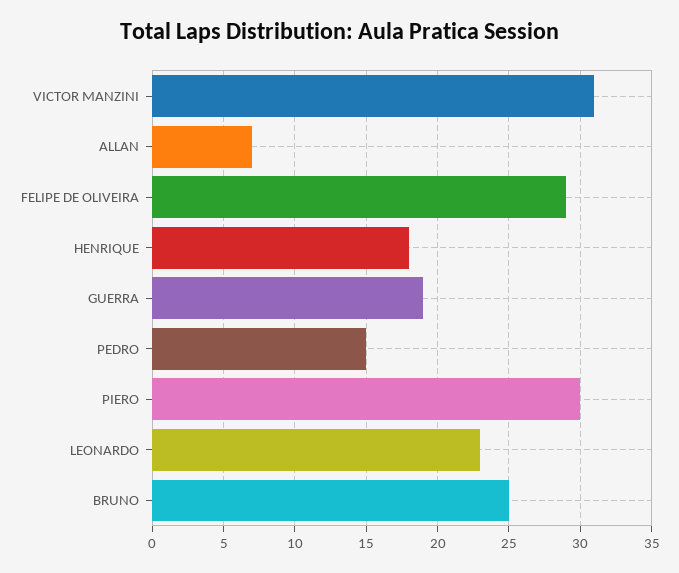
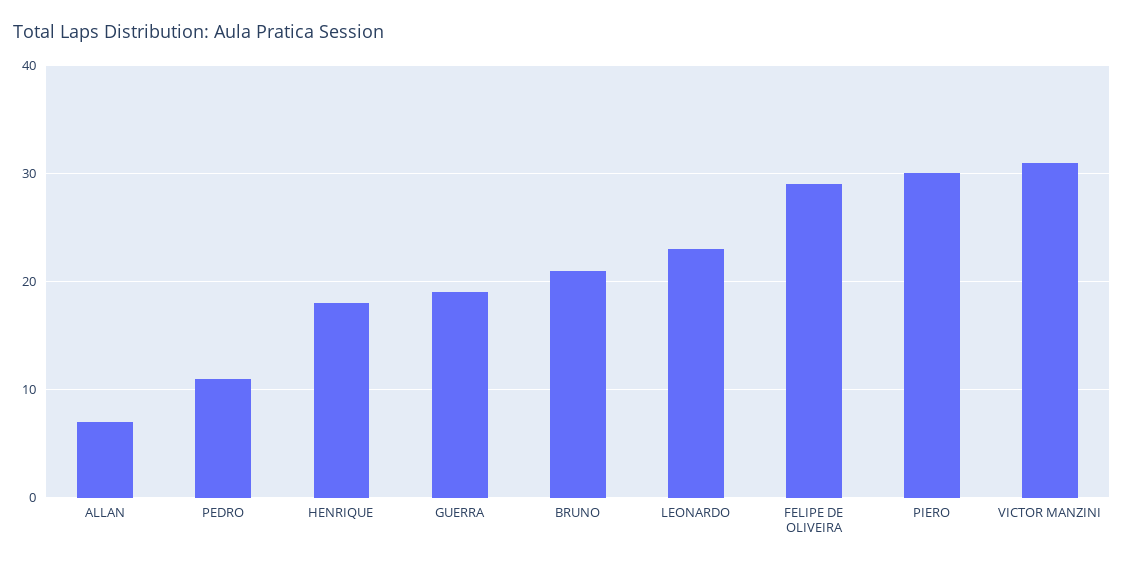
  {
    "VICTOR MANZINI": 31,
    "ALLAN": 7,
    "FELIPE DE OLIVEIRA": 29,
    "HENRIQUE": 18,
    "GUERRA": 19,
-   "PEDRO": 15,
+   "PEDRO": 11,
    "PIERO": 30,
    "LEONARDO": 23,
-   "BRUNO": 25
+   "BRUNO": 21
  }

